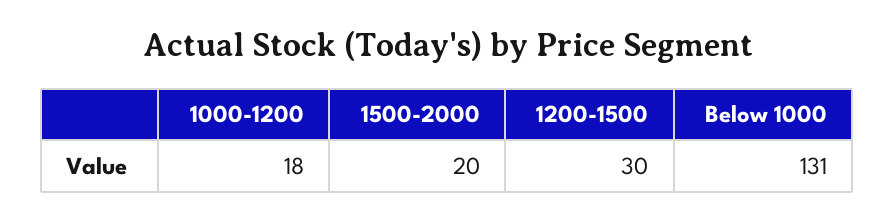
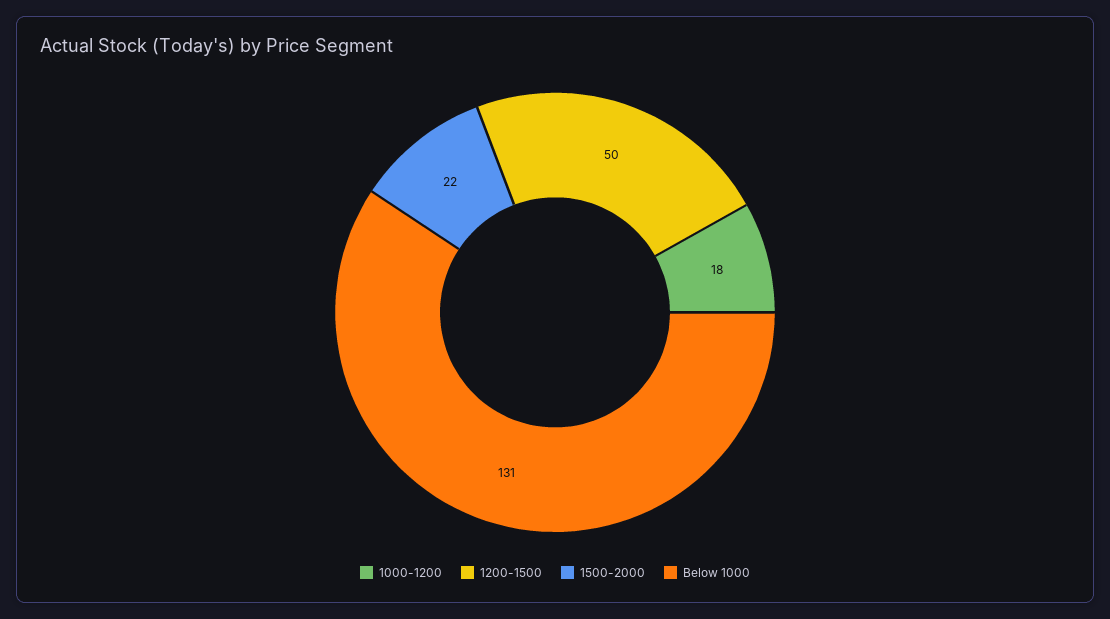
  {
    "1000-1200": 18,
-   "1500-2000": 20,
+   "1500-2000": 22,
-   "1200-1500": 30,
+   "1200-1500": 50,
    "Below 1000": 131
  }

